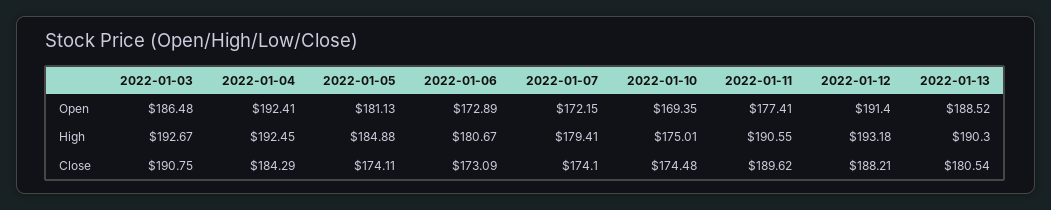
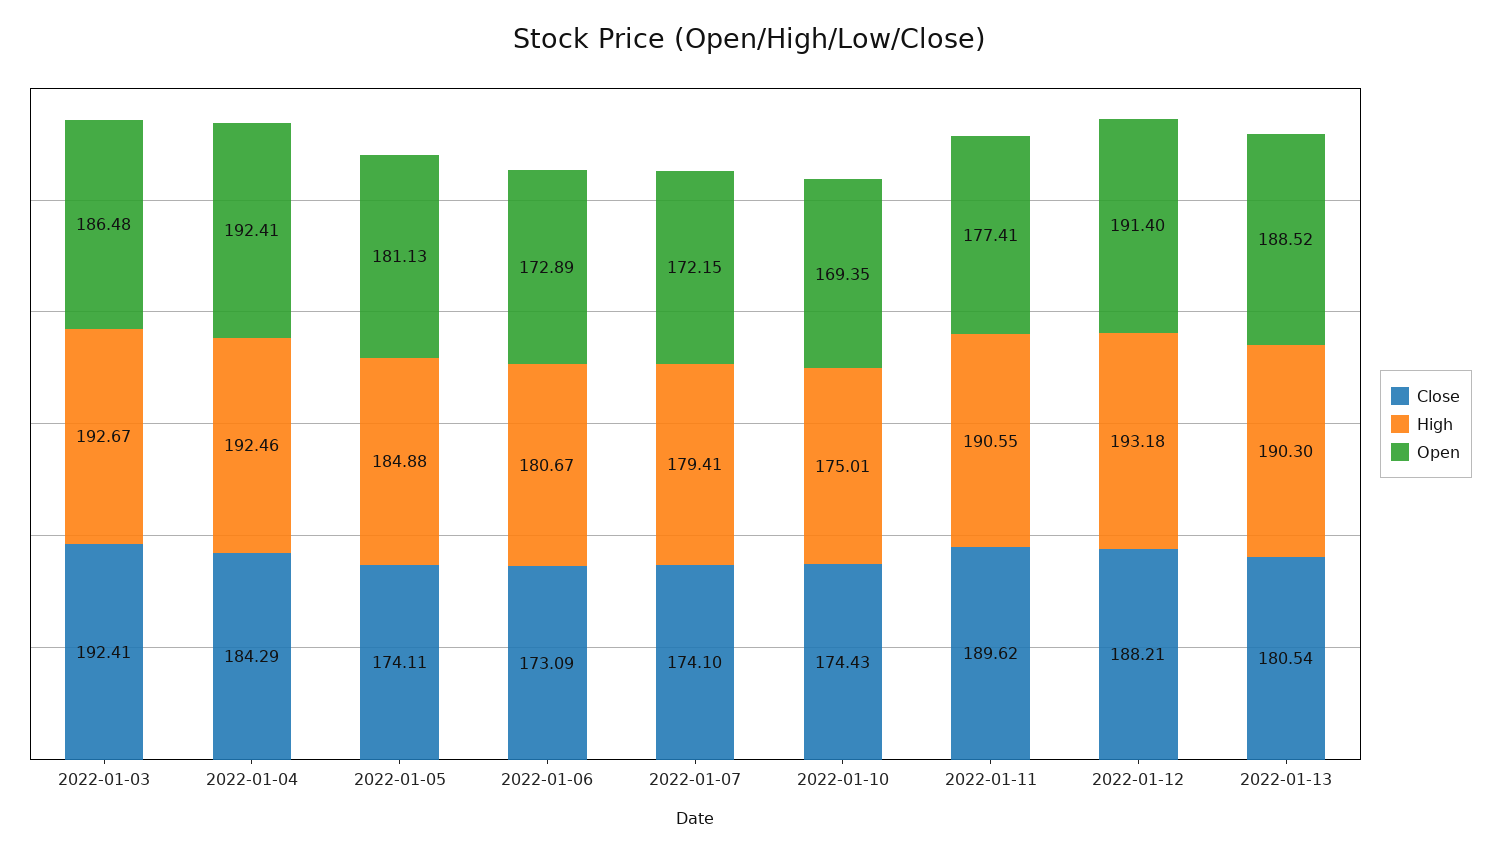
  {
    "Open": {
      "2022-01-03": 186.48,
      "2022-01-04": 192.41,
      "2022-01-05": 181.13,
      "2022-01-06": 172.89,
      "2022-01-07": 172.15,
      "2022-01-10": 169.35,
      "2022-01-11": 177.41,
      "2022-01-12": 191.4,
      "2022-01-13": 188.52
    },
    "High": {
      "2022-01-03": 192.67,
-     "2022-01-04": 192.45,
+     "2022-01-04": 192.46,
      "2022-01-05": 184.88,
      "2022-01-06": 180.67,
      "2022-01-07": 179.41,
      "2022-01-10": 175.01,
      "2022-01-11": 190.55,
      "2022-01-12": 193.18,
      "2022-01-13": 190.3
    },
    "Close": {
-     "2022-01-03": 190.75,
+     "2022-01-03": 192.41,
      "2022-01-04": 184.29,
      "2022-01-05": 174.11,
      "2022-01-06": 173.09,
      "2022-01-07": 174.1,
-     "2022-01-10": 174.48,
+     "2022-01-10": 174.43,
      "2022-01-11": 189.62,
      "2022-01-12": 188.21,
      "2022-01-13": 180.54
    }
  }

